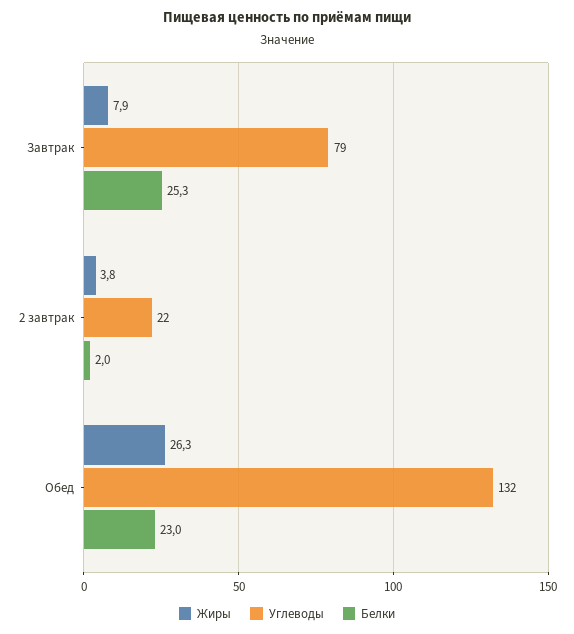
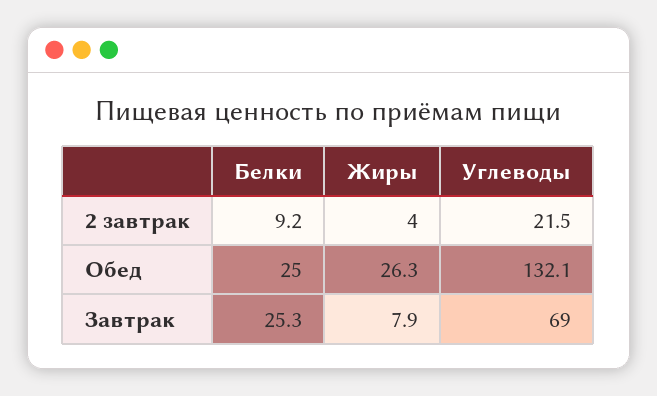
  {
    "Жиры": {
      "Завтрак": 7.9,
-     "2 завтрак": 3.8,
+     "2 завтрак": 4,
      "Обед": 26.3
    },
    "Углеводы": {
-     "Завтрак": 79,
+     "Завтрак": 69,
      "2 завтрак": 21.5,
      "Обед": 132.1
    },
    "Белки": {
      "Завтрак": 25.3,
-     "2 завтрак": 2,
+     "2 завтрак": 9.2,
-     "Обед": 23
+     "Обед": 25
    }
  }

